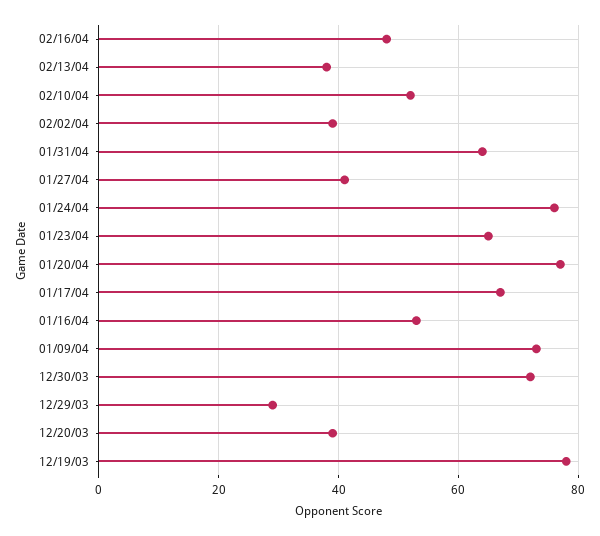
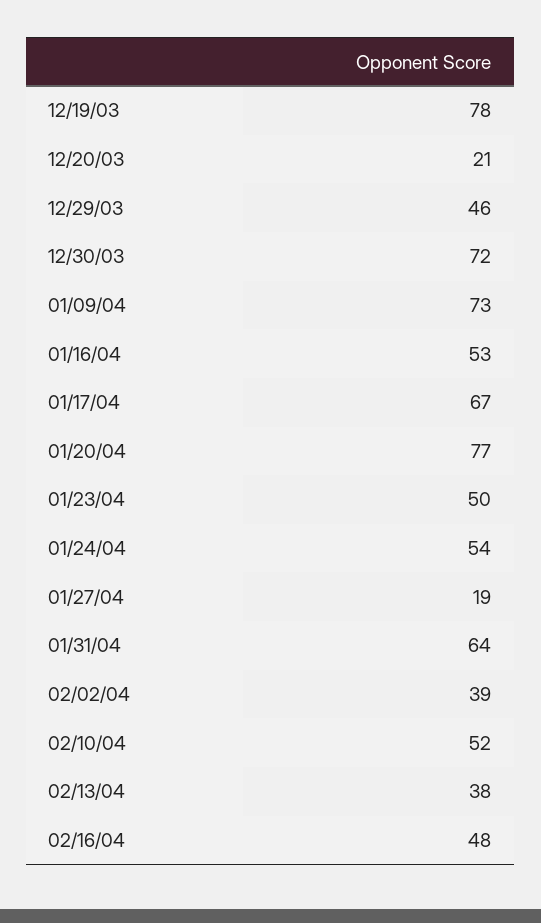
  {
    "02/16/04": 48,
    "02/13/04": 38,
    "02/10/04": 52,
    "02/02/04": 39,
    "01/31/04": 64,
-   "01/27/04": 40,
+   "01/27/04": 19,
-   "01/24/04": 75,
+   "01/24/04": 54,
-   "01/23/04": 65,
+   "01/23/04": 50,
    "01/20/04": 77,
    "01/17/04": 67,
    "01/16/04": 53,
    "01/09/04": 73,
    "12/30/03": 72,
-   "12/29/03": 30,
+   "12/29/03": 46,
-   "12/20/03": 40,
+   "12/20/03": 21,
    "12/19/03": 78
  }

